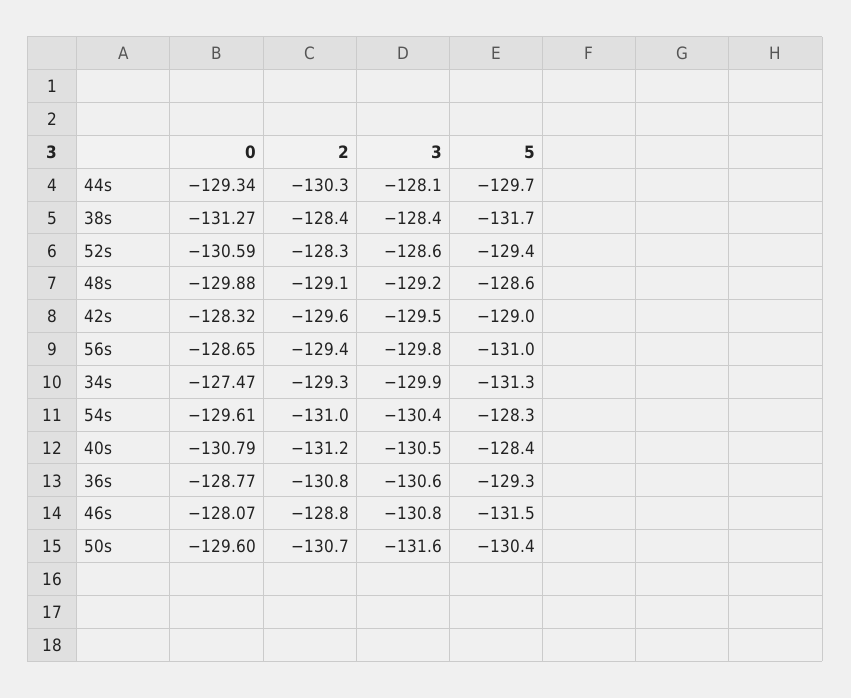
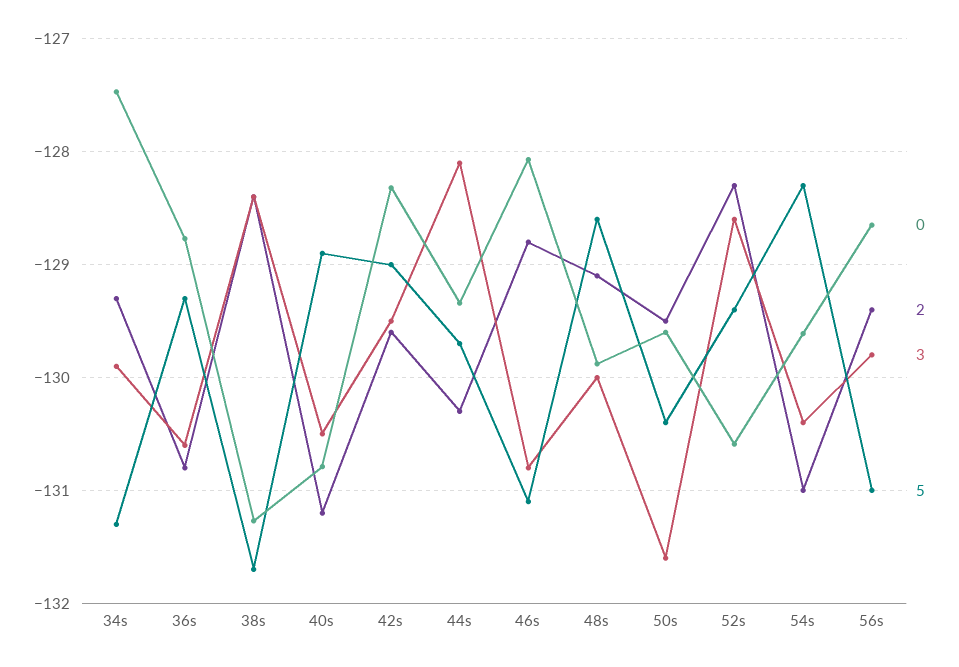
  {
    "0": {
      "44s": -129.34,
      "38s": -131.27,
      "52s": -130.59,
      "48s": -129.88,
      "42s": -128.32,
      "56s": -128.65,
      "34s": -127.47,
      "54s": -129.61,
      "40s": -130.79,
      "36s": -128.77,
      "46s": -128.07,
      "50s": -129.6
    },
    "2": {
      "44s": -130.3,
      "38s": -128.4,
      "52s": -128.3,
      "48s": -129.1,
      "42s": -129.6,
      "56s": -129.4,
      "34s": -129.3,
      "54s": -131,
      "40s": -131.2,
      "36s": -130.8,
      "46s": -128.8,
-     "50s": -130.7
+     "50s": -129.5
    },
    "3": {
      "44s": -128.1,
      "38s": -128.4,
      "52s": -128.6,
-     "48s": -129.2,
+     "48s": -130,
      "42s": -129.5,
      "56s": -129.8,
      "34s": -129.9,
      "54s": -130.4,
      "40s": -130.5,
      "36s": -130.6,
      "46s": -130.8,
      "50s": -131.6
    },
    "5": {
      "44s": -129.7,
      "38s": -131.7,
      "52s": -129.4,
      "48s": -128.6,
      "42s": -129,
      "56s": -131,
      "34s": -131.3,
      "54s": -128.3,
-     "40s": -128.4,
+     "40s": -128.9,
      "36s": -129.3,
-     "46s": -131.5,
+     "46s": -131.1,
      "50s": -130.4
    }
  }

